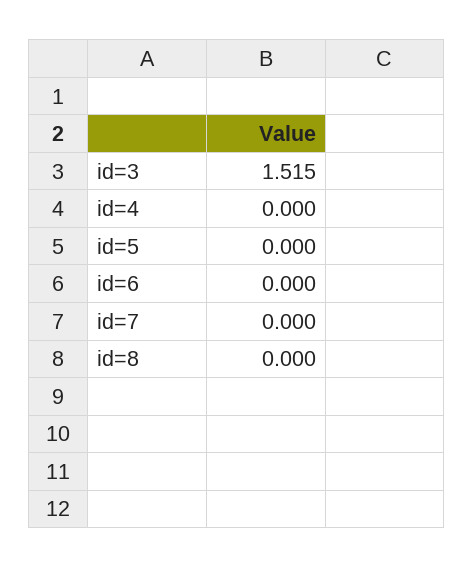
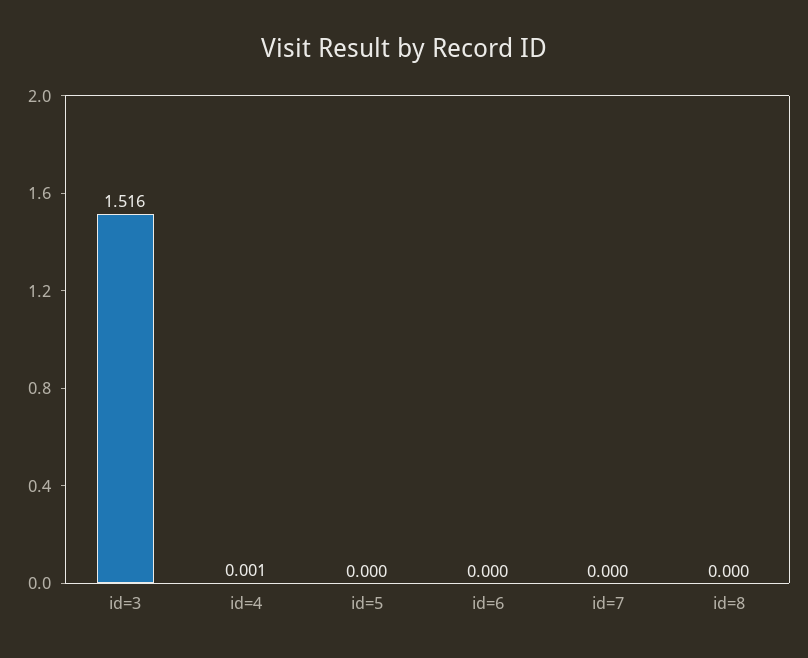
  {
-   "id=3": 1.515,
+   "id=3": 1.516,
-   "id=4": 0,
+   "id=4": 0.001,
    "id=5": 0,
    "id=6": 0,
    "id=7": 0,
    "id=8": 0
  }

